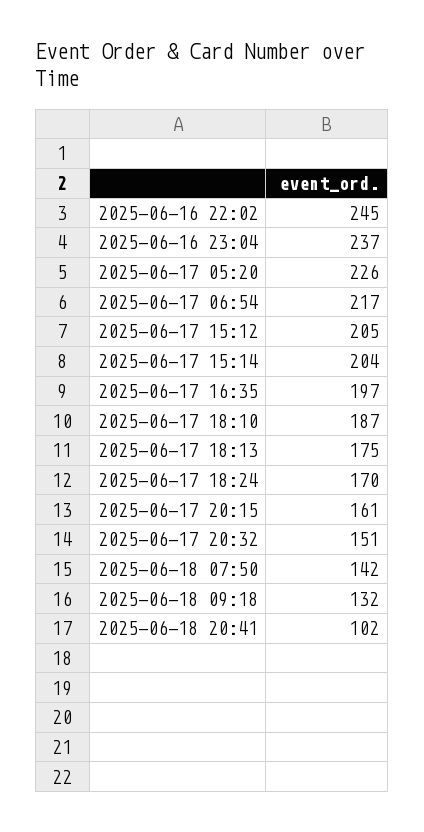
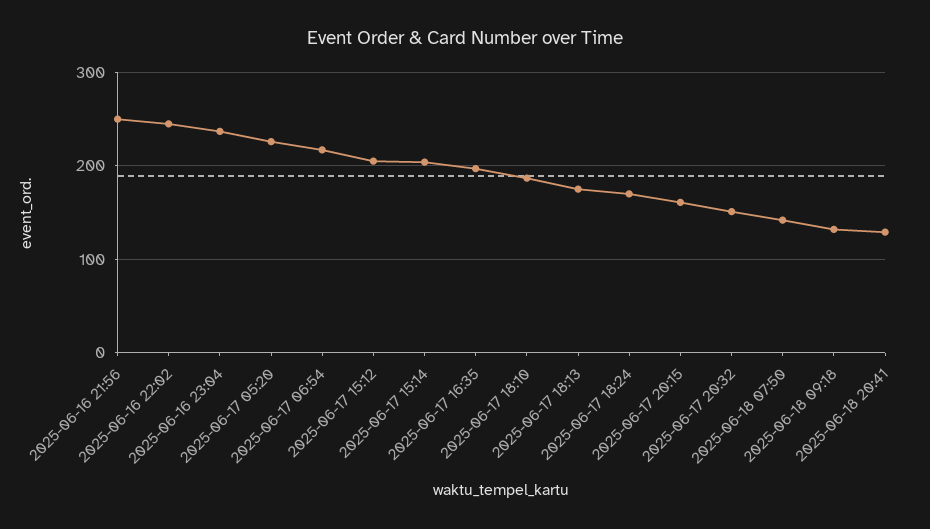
  {
    "2025-06-16 22:02": 245,
    "2025-06-16 23:04": 237,
    "2025-06-17 05:20": 226,
    "2025-06-17 06:54": 217,
    "2025-06-17 15:12": 205,
    "2025-06-17 15:14": 204,
    "2025-06-17 16:35": 197,
    "2025-06-17 18:10": 187,
    "2025-06-17 18:13": 175,
    "2025-06-17 18:24": 170,
    "2025-06-17 20:15": 161,
    "2025-06-17 20:32": 151,
    "2025-06-18 07:50": 142,
    "2025-06-18 09:18": 132,
-   "2025-06-18 20:41": 102
+   "2025-06-18 20:41": 130,
+   "2025-06-16 21:56": 250
  }

